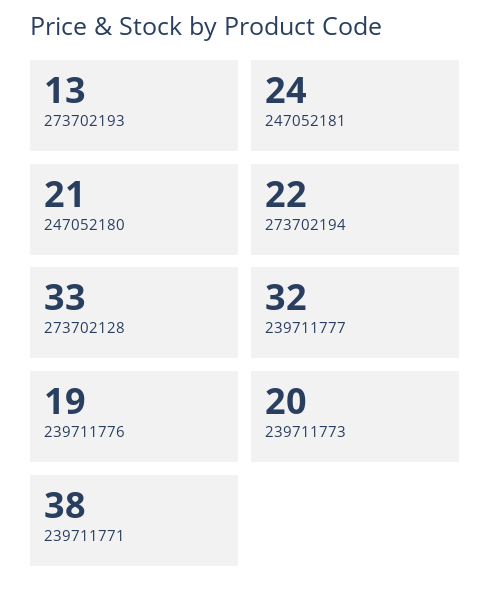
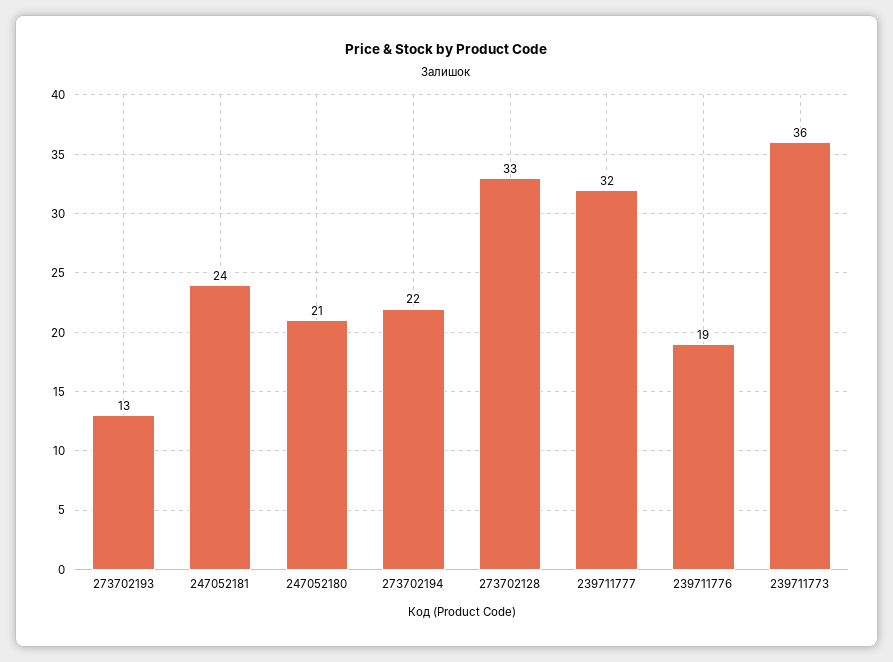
  {
    "273702193": 13,
    "247052181": 24,
    "247052180": 21,
    "273702194": 22,
    "273702128": 33,
    "239711777": 32,
    "239711776": 19,
-   "239711773": 20,
+   "239711773": 36
-   "239711771": 38
  }

